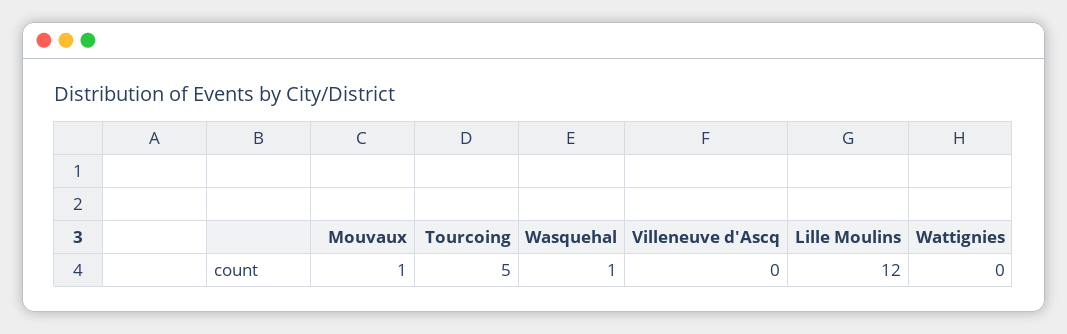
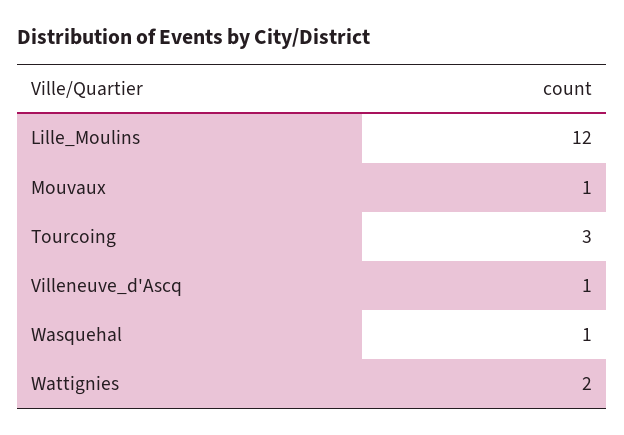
  {
    "Mouvaux": 1,
-   "Tourcoing": 5,
+   "Tourcoing": 3,
    "Wasquehal": 1,
-   "Villeneuve d'Ascq": 0,
+   "Villeneuve d'Ascq": 1,
    "Lille Moulins": 12,
-   "Wattignies": 0
+   "Wattignies": 2
  }

